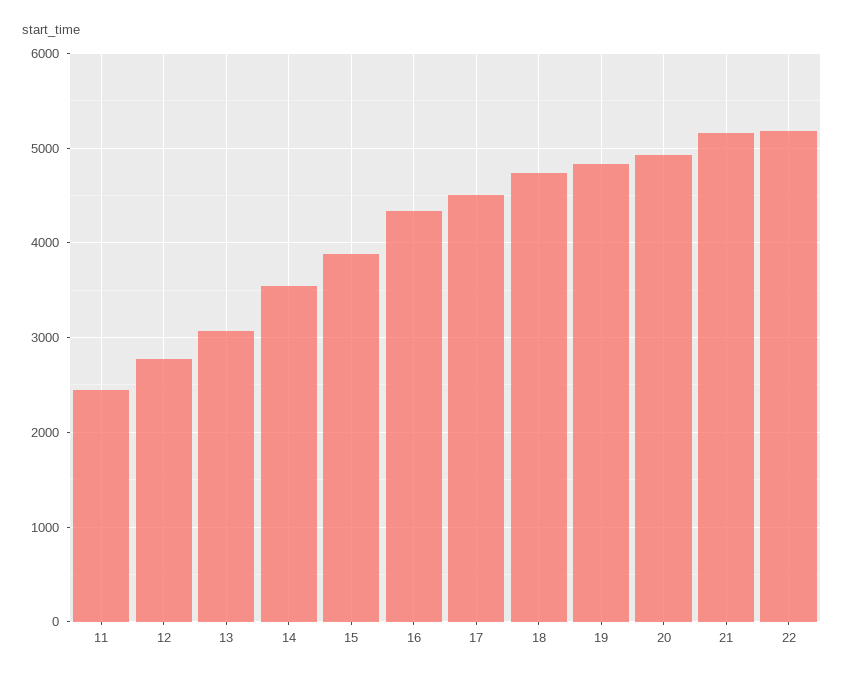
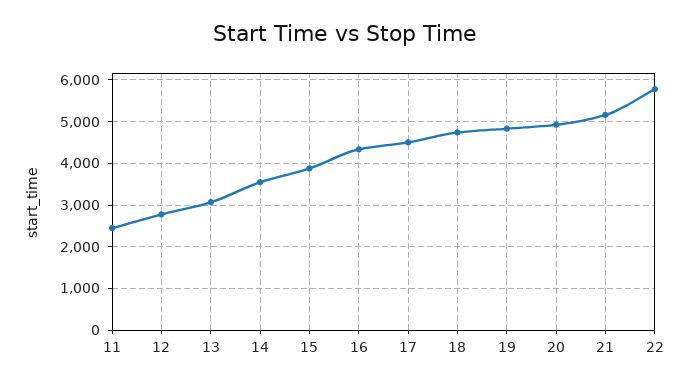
  {
    "11": 2400,
    "12": 2800,
    "13": 3100,
    "14": 3500,
    "15": 3900,
    "16": 4300,
    "17": 4500,
    "18": 4700,
    "19": 4800,
    "20": 4900,
    "21": 5200,
-   "22": 5200
+   "22": 5800
  }

